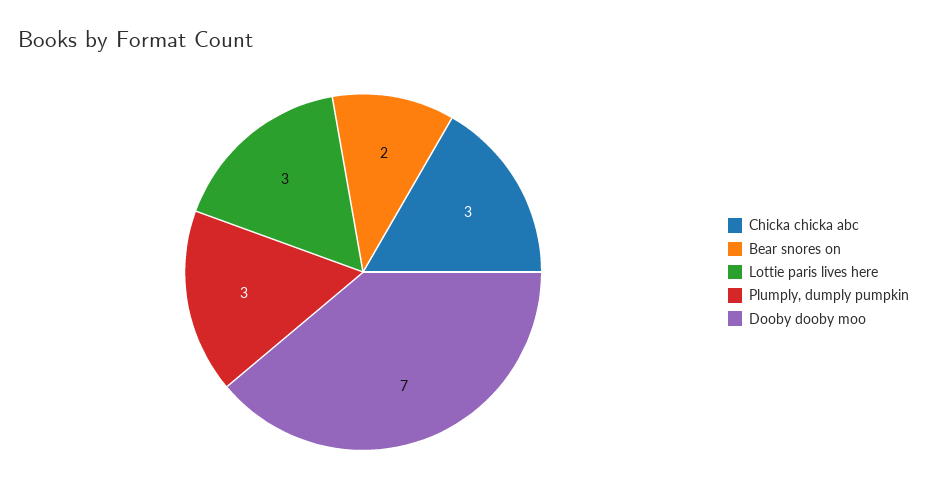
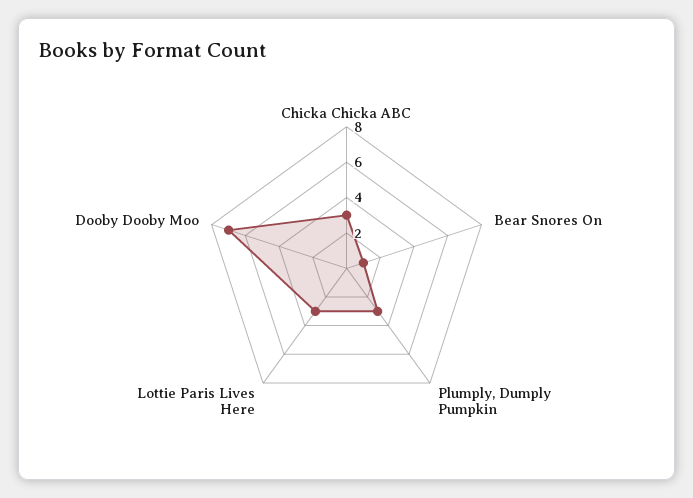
  {
    "Chicka chicka abc": 3,
-   "Bear snores on": 2,
+   "Bear snores on": 1,
    "Lottie paris lives here": 3,
    "Plumply, dumply pumpkin": 3,
    "Dooby dooby moo": 7
  }

